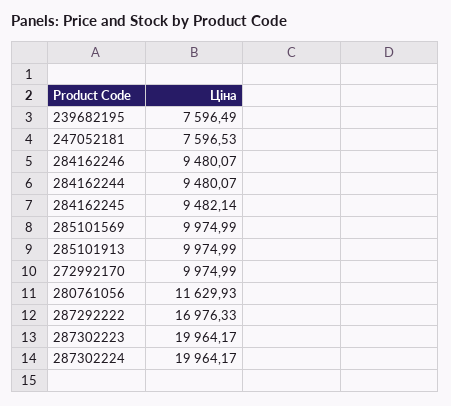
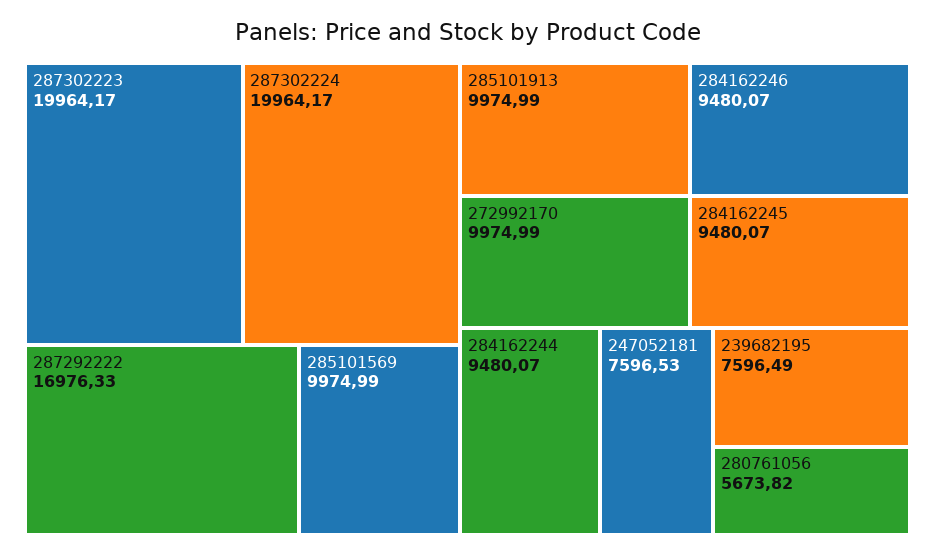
  {
    "239682195": 7596.49,
    "247052181": 7596.53,
    "284162246": 9480.07,
    "284162244": 9480.07,
-   "284162245": 9482.14,
+   "284162245": 9480.07,
    "285101569": 9974.99,
    "285101913": 9974.99,
    "272992170": 9974.99,
-   "280761056": 11629.93,
+   "280761056": 5673.82,
    "287292222": 16976.33,
    "287302223": 19964.17,
    "287302224": 19964.17
  }

